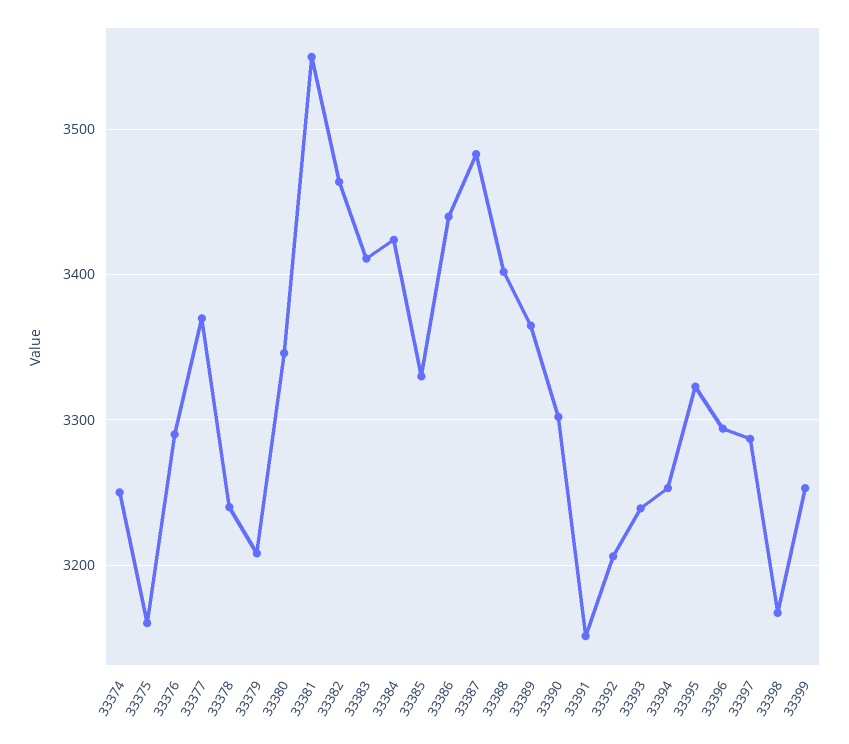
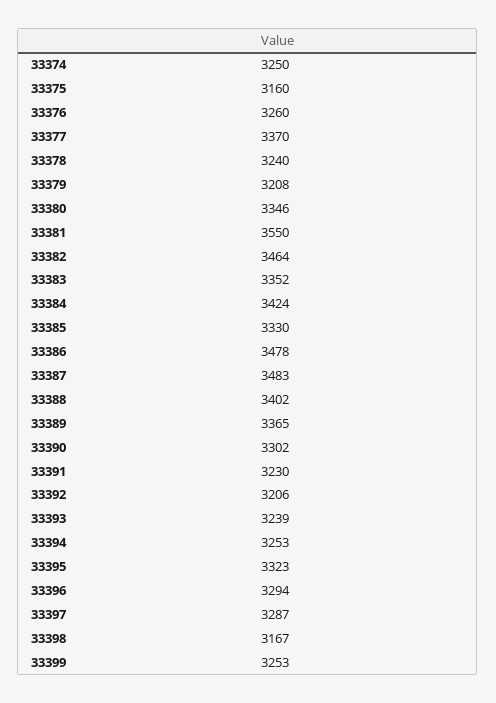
  {
    "33374": 3250,
    "33375": 3160,
-   "33376": 3290,
+   "33376": 3260,
    "33377": 3370,
    "33378": 3240,
    "33379": 3208,
    "33380": 3346,
    "33381": 3550,
    "33382": 3464,
-   "33383": 3410,
+   "33383": 3352,
    "33384": 3424,
    "33385": 3330,
-   "33386": 3440,
+   "33386": 3478,
    "33387": 3483,
    "33388": 3402,
    "33389": 3365,
    "33390": 3302,
-   "33391": 3150,
+   "33391": 3230,
    "33392": 3206,
    "33393": 3239,
    "33394": 3253,
    "33395": 3323,
    "33396": 3294,
    "33397": 3287,
    "33398": 3167,
    "33399": 3253
  }

